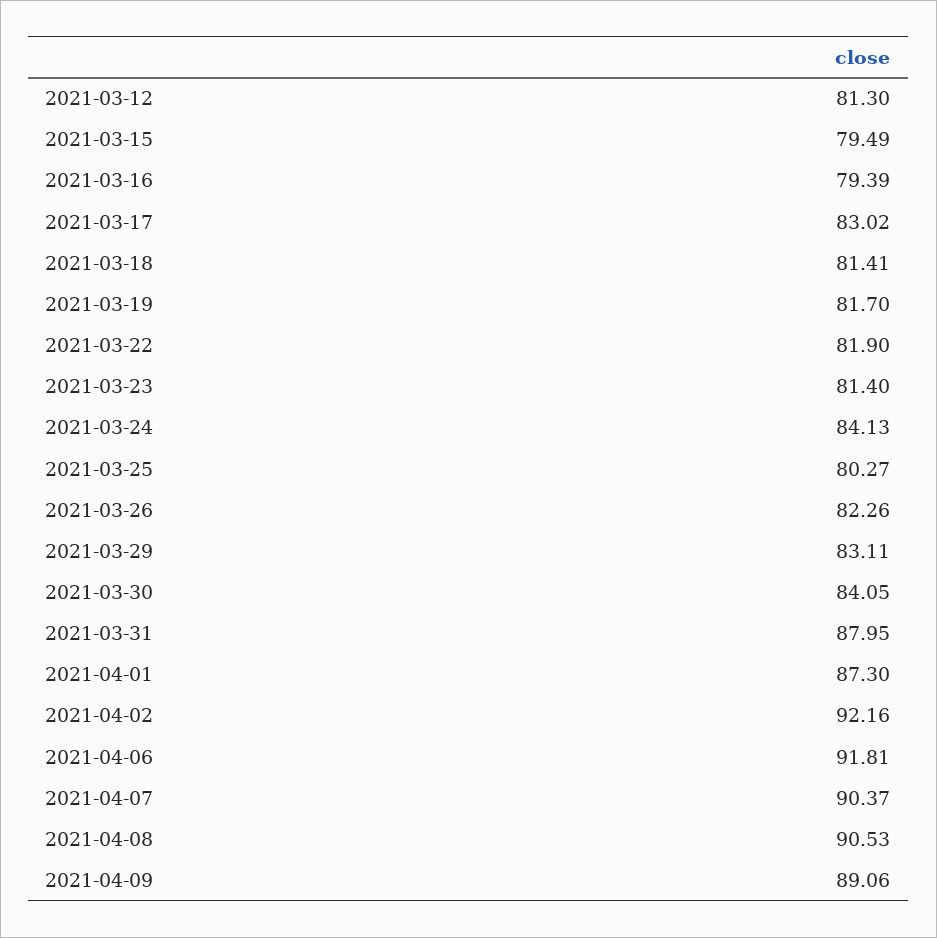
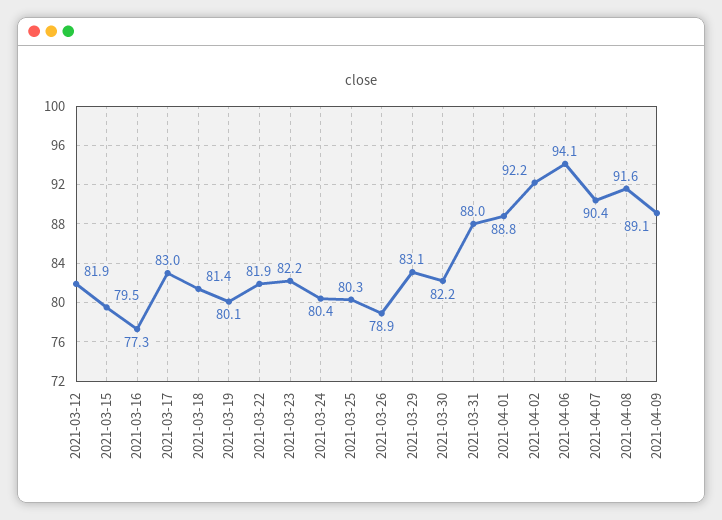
  {
-   "2021-03-12": 81.3,
+   "2021-03-12": 81.9,
    "2021-03-15": 79.49,
-   "2021-03-16": 79.39,
+   "2021-03-16": 77.3,
    "2021-03-17": 83.02,
    "2021-03-18": 81.41,
-   "2021-03-19": 81.7,
+   "2021-03-19": 80.1,
    "2021-03-22": 81.9,
-   "2021-03-23": 81.4,
+   "2021-03-23": 82.2,
-   "2021-03-24": 84.13,
+   "2021-03-24": 80.4,
    "2021-03-25": 80.27,
-   "2021-03-26": 82.26,
+   "2021-03-26": 78.9,
    "2021-03-29": 83.11,
-   "2021-03-30": 84.05,
+   "2021-03-30": 82.2,
    "2021-03-31": 87.95,
-   "2021-04-01": 87.3,
+   "2021-04-01": 88.8,
    "2021-04-02": 92.16,
-   "2021-04-06": 91.81,
+   "2021-04-06": 94.1,
    "2021-04-07": 90.37,
-   "2021-04-08": 90.53,
+   "2021-04-08": 91.6,
    "2021-04-09": 89.06
  }

